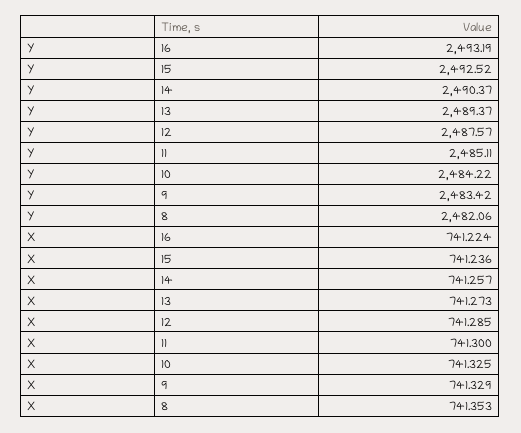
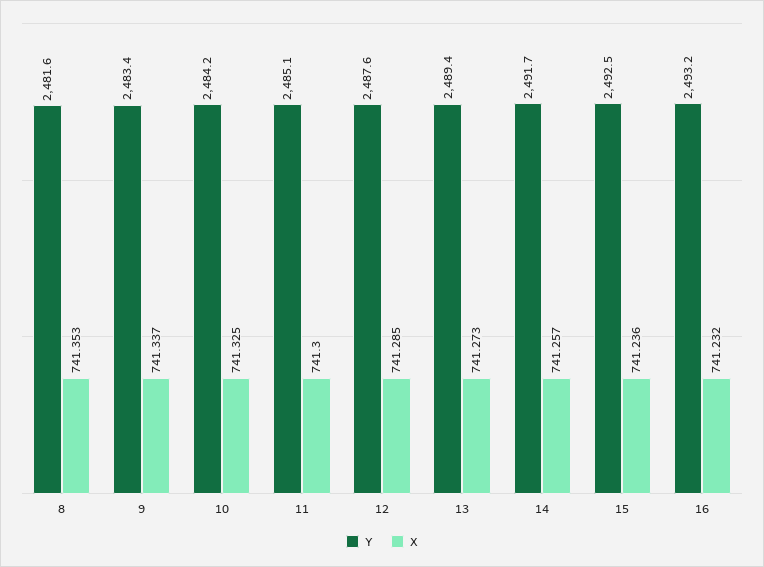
  {
    "Y": {
      "16": 2493.19,
      "15": 2492.52,
-     "14": 2490.37,
+     "14": 2491.7,
      "13": 2489.37,
      "12": 2487.57,
      "11": 2485.11,
      "10": 2484.22,
      "9": 2483.42,
-     "8": 2482.06
+     "8": 2481.6
    },
    "X": {
-     "16": 741.224,
+     "16": 741.232,
      "15": 741.236,
      "14": 741.257,
      "13": 741.273,
      "12": 741.285,
      "11": 741.3,
      "10": 741.325,
-     "9": 741.329,
+     "9": 741.337,
      "8": 741.353
    }
  }

